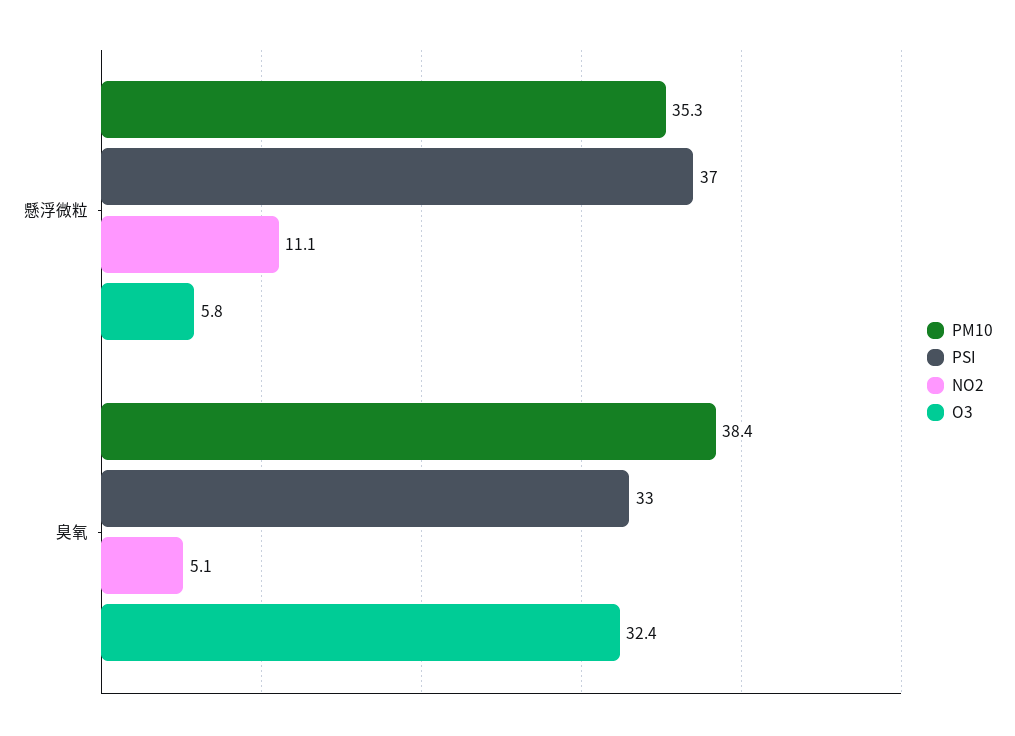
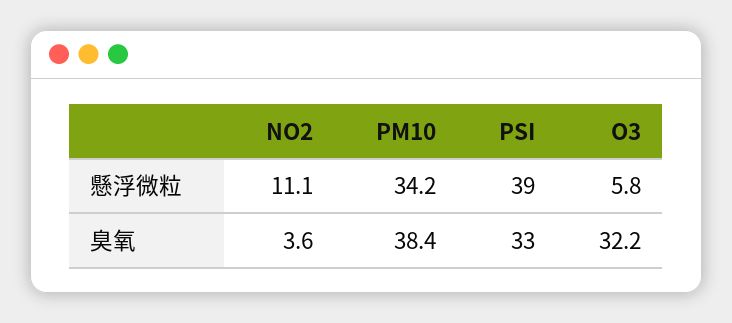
  {
    "PM10": {
-     "懸浮微粒": 35.3,
+     "懸浮微粒": 34.2,
      "臭氧": 38.4
    },
    "PSI": {
-     "懸浮微粒": 37,
+     "懸浮微粒": 39,
      "臭氧": 33
    },
    "NO2": {
      "懸浮微粒": 11.1,
-     "臭氧": 5.1
+     "臭氧": 3.6
    },
    "O3": {
      "懸浮微粒": 5.8,
-     "臭氧": 32.4
+     "臭氧": 32.2
    }
  }

